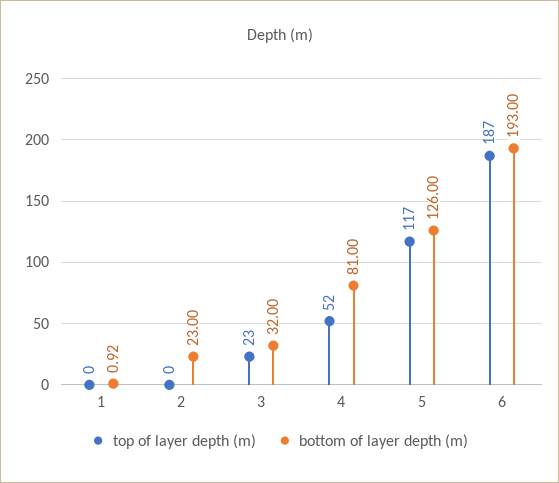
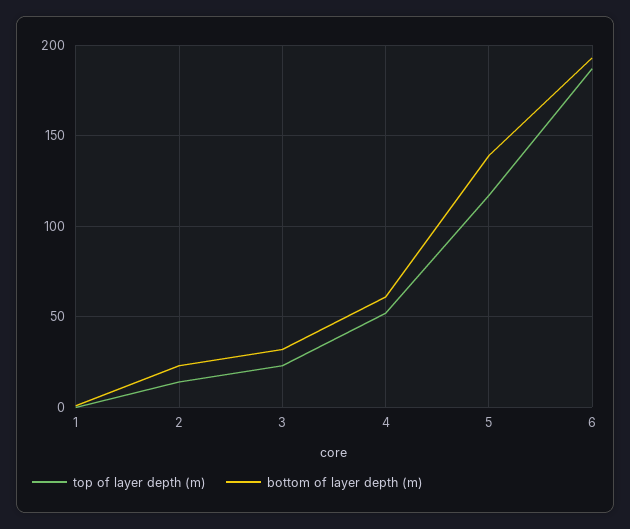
  {
    "top of layer depth (m)": {
      "1": 0,
-     "2": 0,
+     "2": 15,
      "3": 23,
      "4": 52,
      "5": 117,
      "6": 187
    },
    "bottom of layer depth (m)": {
      "1": 0.92,
      "2": 23,
      "3": 32,
-     "4": 81,
+     "4": 60,
-     "5": 126,
+     "5": 140,
      "6": 193
    }
  }

